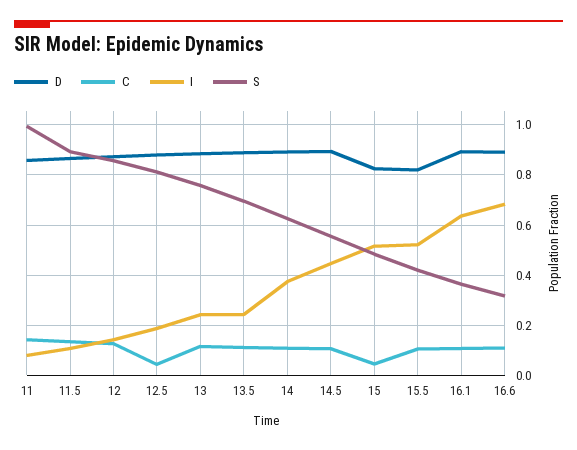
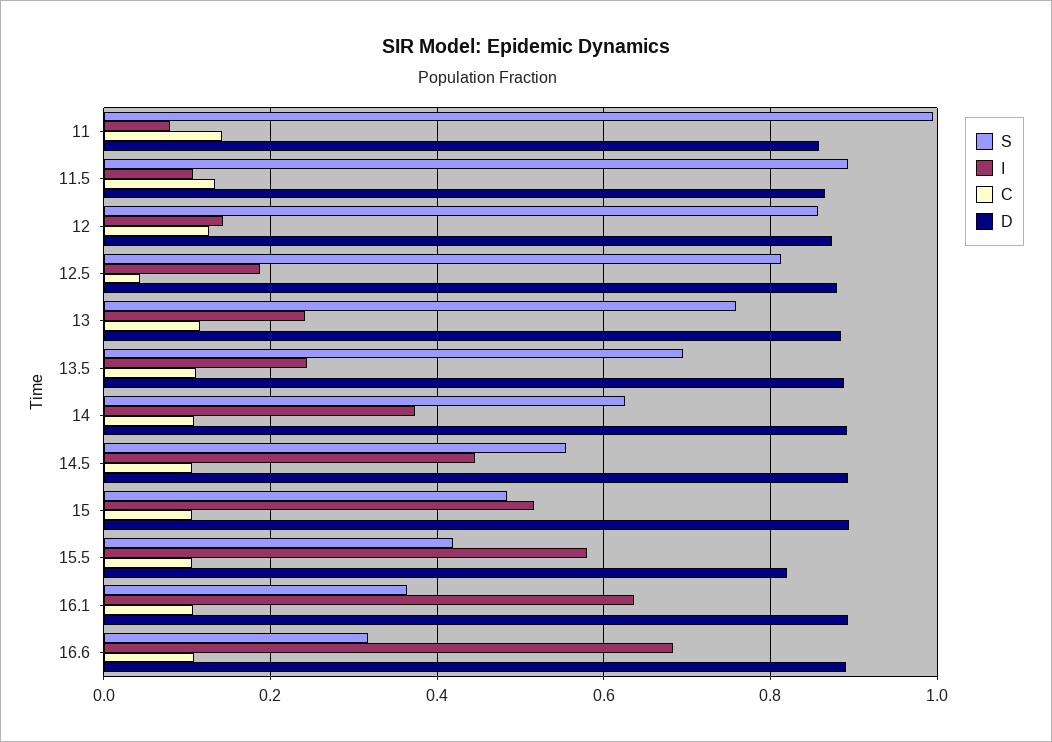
  {
    "D": {
      "11": 0.86,
      "11.5": 0.86,
      "12": 0.88,
      "12.5": 0.88,
      "13": 0.88,
      "13.5": 0.88,
      "14": 0.9,
      "14.5": 0.9,
-     "15": 0.825,
+     "15": 0.9,
      "15.5": 0.82,
      "16.1": 0.9,
      "16.6": 0.9
    },
    "C": {
      "11": 0.14,
      "11.5": 0.14,
      "12": 0.12,
      "12.5": 0.04,
      "13": 0.12,
      "13.5": 0.12,
      "14": 0.1,
      "14.5": 0.1,
-     "15": 0.05,
+     "15": 0.1,
      "15.5": 0.1,
      "16.1": 0.1,
      "16.6": 0.1
    },
    "I": {
      "11": 0.08,
      "11.5": 0.1,
      "12": 0.14,
      "12.5": 0.18,
      "13": 0.24,
      "13.5": 0.24,
      "14": 0.38,
      "14.5": 0.44,
      "15": 0.52,
-     "15.5": 0.525,
+     "15.5": 0.58,
      "16.1": 0.64,
      "16.6": 0.68
    },
    "S": {
      "11": 1,
      "11.5": 0.9,
      "12": 0.86,
      "12.5": 0.82,
      "13": 0.76,
      "13.5": 0.7,
      "14": 0.62,
      "14.5": 0.56,
      "15": 0.48,
      "15.5": 0.42,
      "16.1": 0.36,
      "16.6": 0.32
    }
  }

